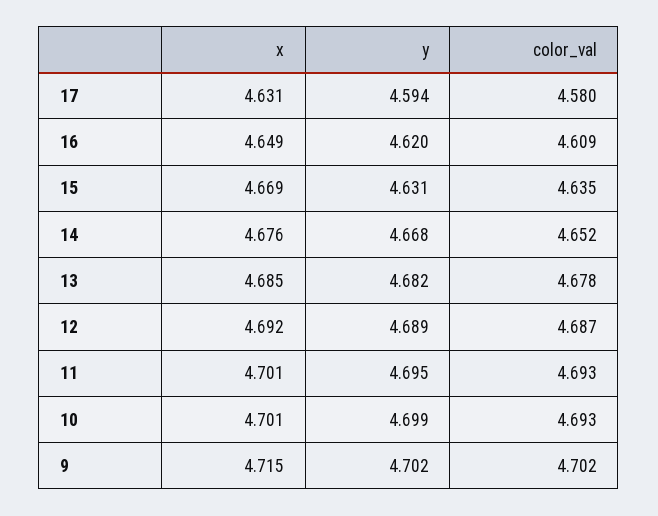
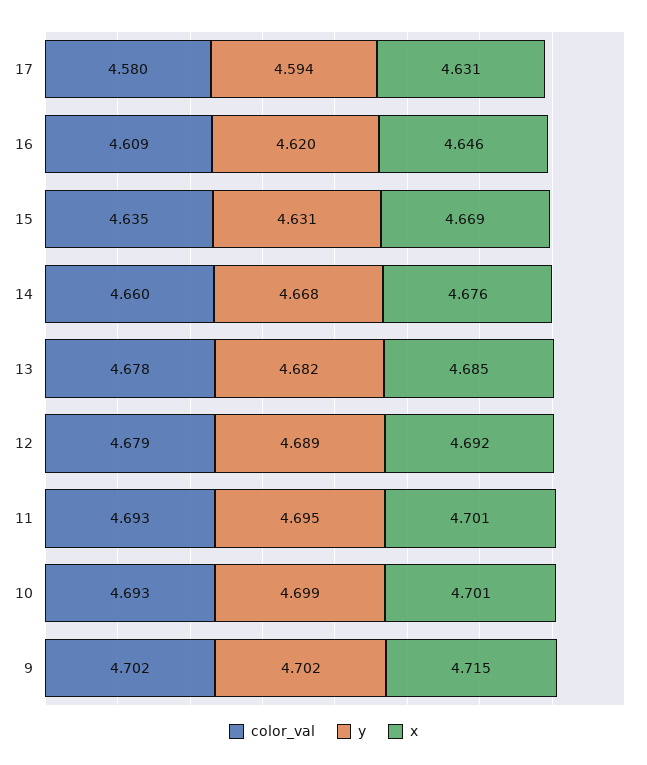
  {
    "x": {
      "17": 4.631,
-     "16": 4.649,
+     "16": 4.646,
      "15": 4.669,
      "14": 4.676,
      "13": 4.685,
      "12": 4.692,
      "11": 4.701,
      "10": 4.701,
      "9": 4.715
    },
    "y": {
      "17": 4.594,
      "16": 4.62,
      "15": 4.631,
      "14": 4.668,
      "13": 4.682,
      "12": 4.689,
      "11": 4.695,
      "10": 4.699,
      "9": 4.702
    },
    "color_val": {
      "17": 4.58,
      "16": 4.609,
      "15": 4.635,
-     "14": 4.652,
+     "14": 4.66,
      "13": 4.678,
-     "12": 4.687,
+     "12": 4.679,
      "11": 4.693,
      "10": 4.693,
      "9": 4.702
    }
  }

